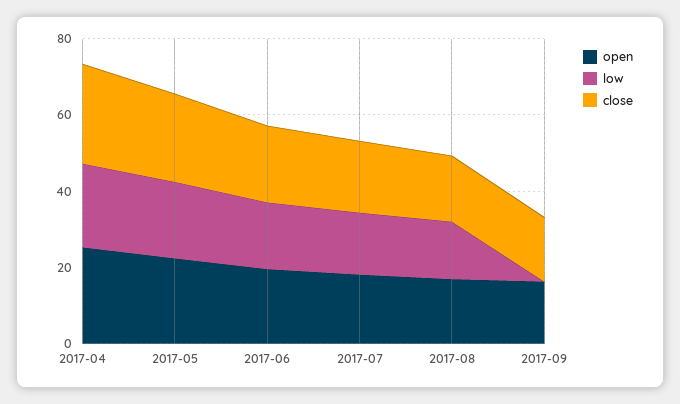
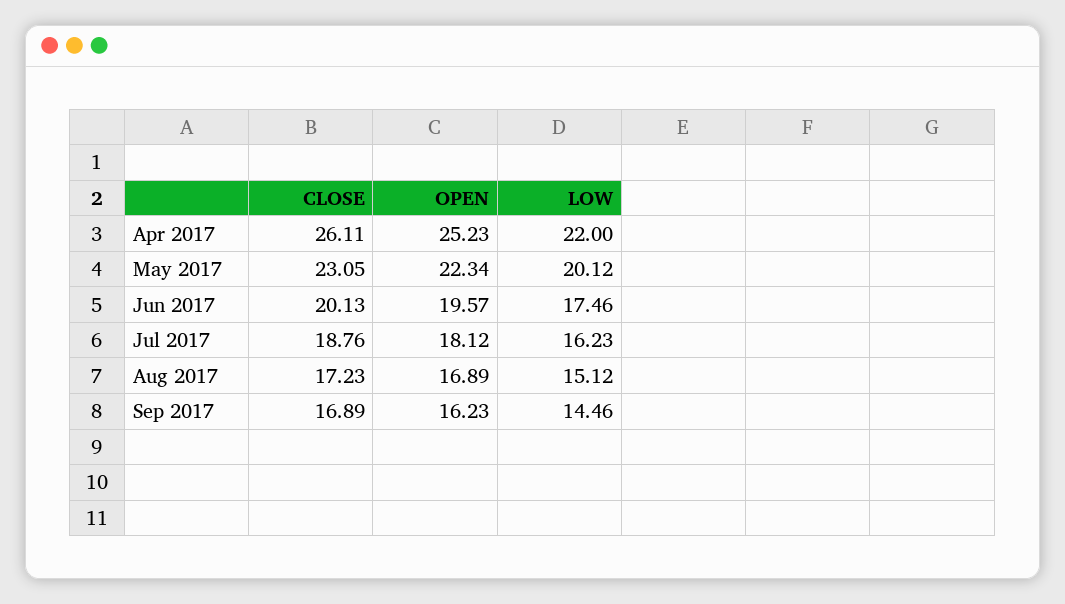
  {
    "open": {
      "2017-04": 25.23,
      "2017-05": 22.34,
      "2017-06": 19.57,
      "2017-07": 18.12,
      "2017-08": 16.89,
      "2017-09": 16.23
    },
    "low": {
      "2017-04": 22,
      "2017-05": 20.12,
      "2017-06": 17.46,
      "2017-07": 16.23,
      "2017-08": 15.12,
-     "2017-09": 0
+     "2017-09": 14.46
    },
    "close": {
      "2017-04": 26.11,
      "2017-05": 23.05,
      "2017-06": 20.13,
      "2017-07": 18.76,
      "2017-08": 17.23,
      "2017-09": 16.89
    }
  }

